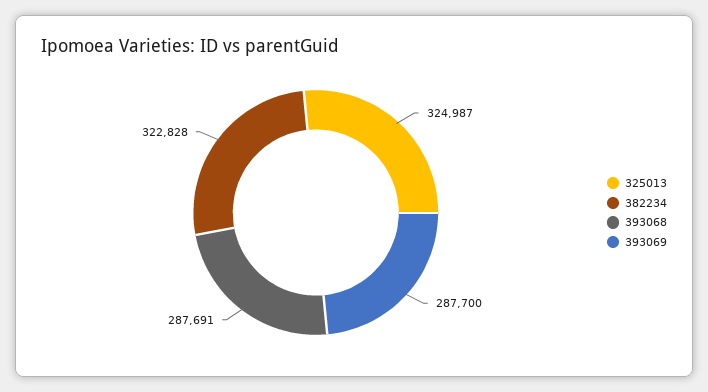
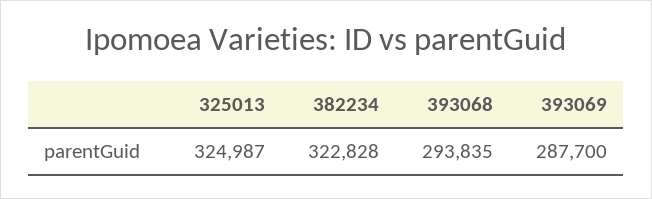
  {
    "325013": 324987,
    "382234": 322828,
-   "393068": 287691,
+   "393068": 293835,
    "393069": 287700
  }

